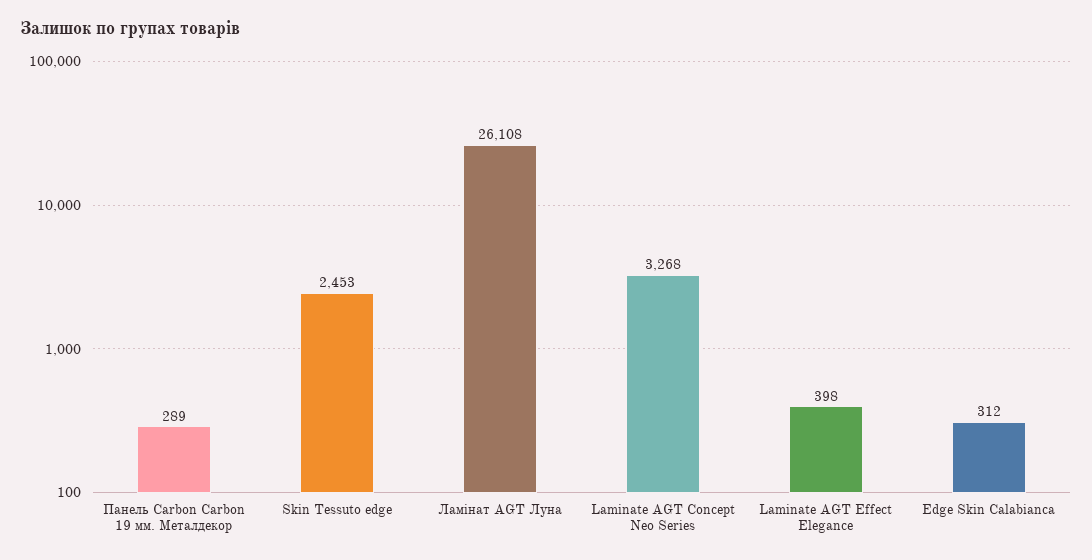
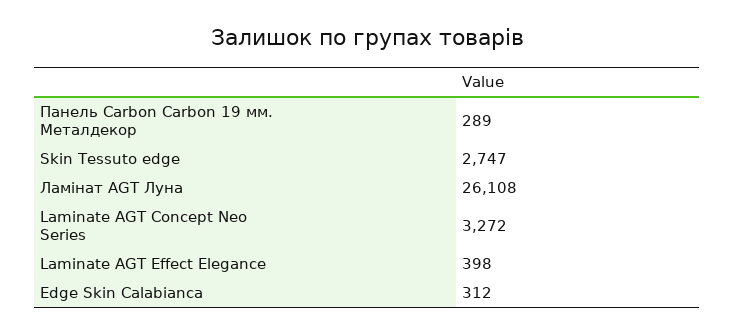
  {
    "Панель Carbon Carbon 19 мм. Металдекор": 289,
-   "Skin Tessuto edge": 2453,
+   "Skin Tessuto edge": 2747,
    "Ламінат AGT Луна": 26108,
-   "Laminate AGT Concept Neo Series": 3268,
+   "Laminate AGT Concept Neo Series": 3272,
    "Laminate AGT Effect Elegance": 398,
    "Edge Skin Calabianca": 312
  }

